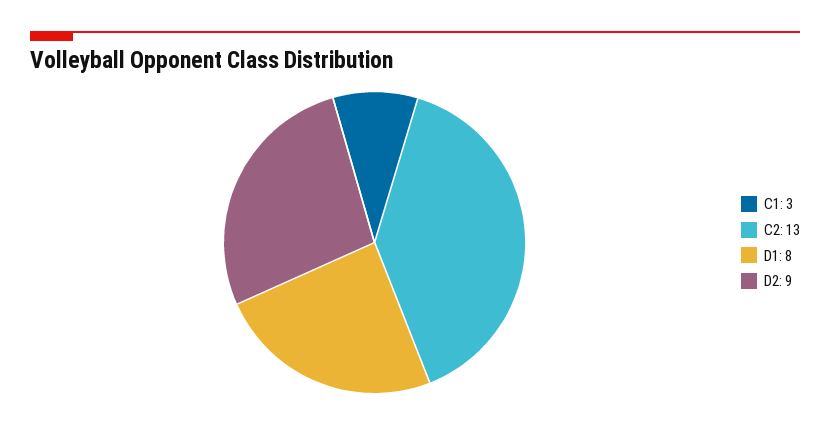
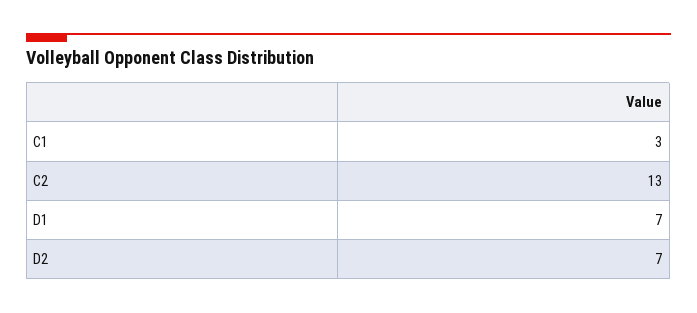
  {
    "C1": 3,
    "C2": 13,
-   "D1": 8,
+   "D1": 7,
-   "D2": 9
+   "D2": 7
  }

